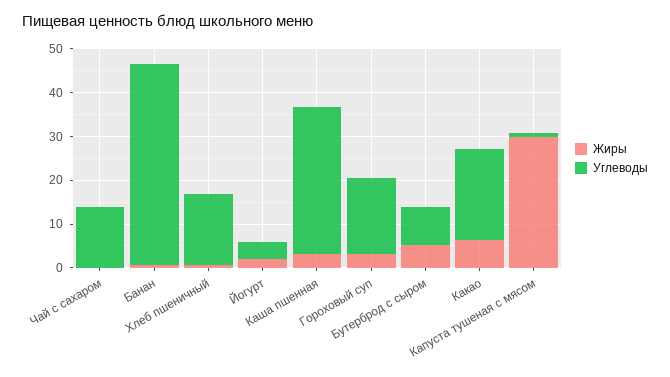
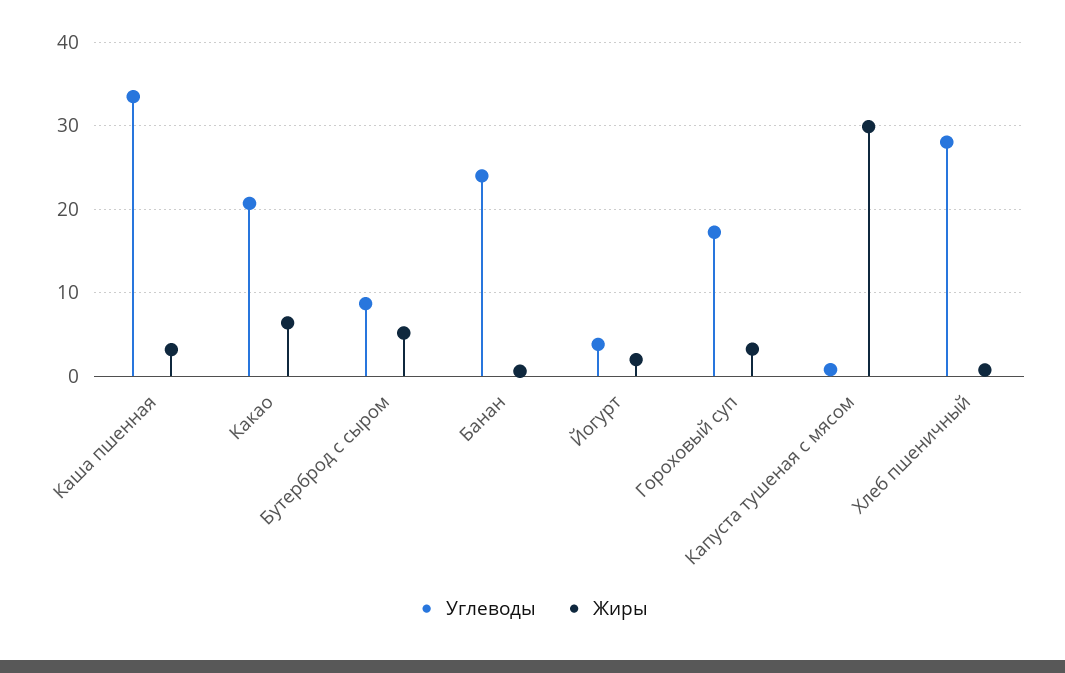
  {
    "Жиры": {
-     "Чай с сахаром": 0,
      "Банан": 1,
      "Хлеб пшеничный": 1,
      "Йогурт": 2,
      "Каша пшенная": 3,
      "Гороховый суп": 3,
      "Бутерброд с сыром": 5,
      "Какао": 6,
      "Капуста тушеная с мясом": 30
    },
    "Углеводы": {
-     "Чай с сахаром": 14,
-     "Банан": 46,
+     "Банан": 24,
-     "Хлеб пшеничный": 16,
+     "Хлеб пшеничный": 28,
      "Йогурт": 4,
      "Каша пшенная": 34,
      "Гороховый суп": 17,
      "Бутерброд с сыром": 9,
      "Какао": 21,
      "Капуста тушеная с мясом": 1
    }
  }

